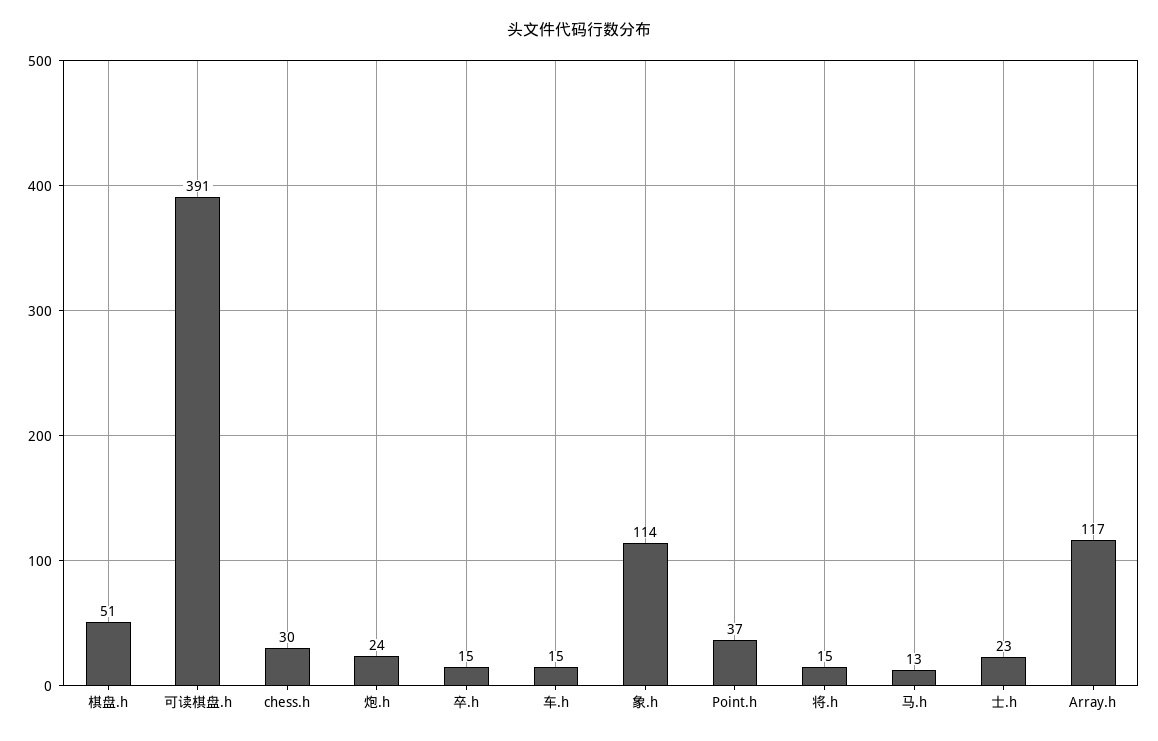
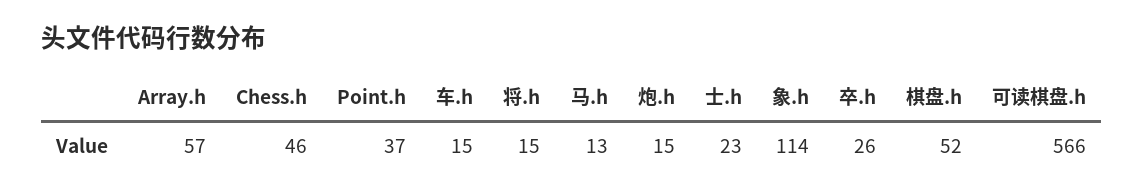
  {
-   "棋盘.h": 51,
+   "棋盘.h": 52,
-   "可读棋盘.h": 391,
+   "可读棋盘.h": 566,
-   "chess.h": 30,
+   "chess.h": 46,
-   "炮.h": 24,
+   "炮.h": 15,
-   "卒.h": 15,
+   "卒.h": 26,
    "车.h": 15,
    "象.h": 114,
    "Point.h": 37,
    "将.h": 15,
    "马.h": 13,
    "士.h": 23,
-   "Array.h": 117
+   "Array.h": 57
  }

